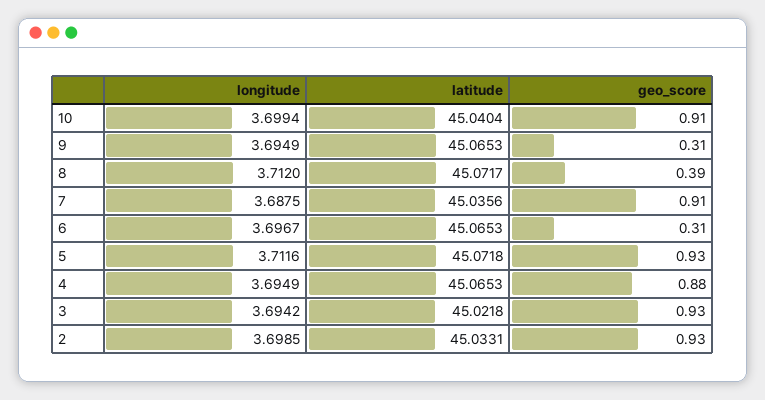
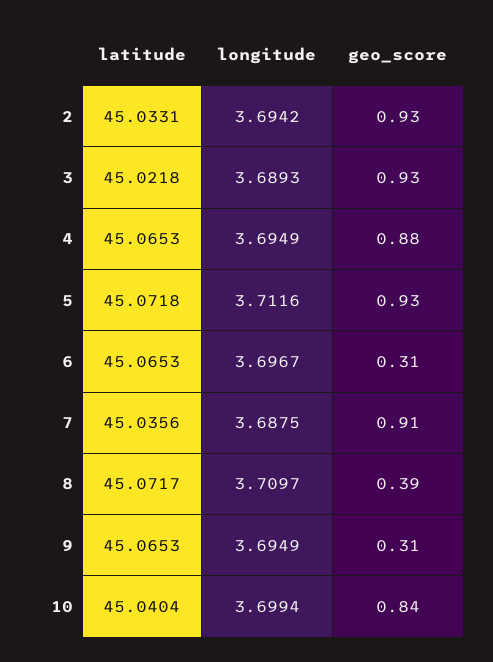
  {
    "longitude": {
      "10": 3.6994,
      "9": 3.6949,
-     "8": 3.712,
+     "8": 3.7097,
      "7": 3.6875,
      "6": 3.6967,
      "5": 3.7116,
      "4": 3.6949,
-     "3": 3.6942,
+     "3": 3.6893,
-     "2": 3.6985
+     "2": 3.6942
    },
    "latitude": {
      "10": 45.0404,
      "9": 45.0653,
      "8": 45.0717,
      "7": 45.0356,
      "6": 45.0653,
      "5": 45.0718,
      "4": 45.0653,
      "3": 45.0218,
      "2": 45.0331
    },
    "geo_score": {
-     "10": 0.91,
+     "10": 0.84,
      "9": 0.31,
      "8": 0.39,
      "7": 0.91,
      "6": 0.31,
      "5": 0.93,
      "4": 0.88,
      "3": 0.93,
      "2": 0.93
    }
  }

